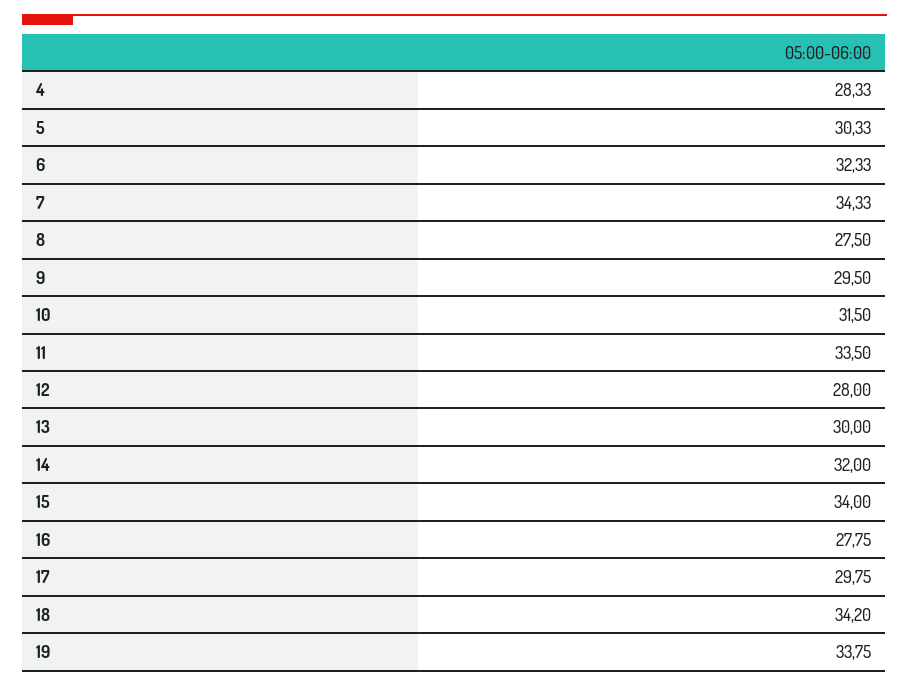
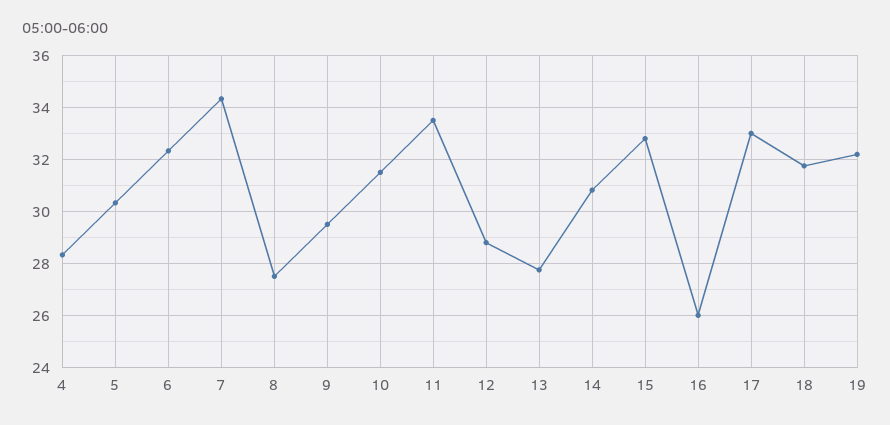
  {
    "4": 28.33,
    "5": 30.33,
    "6": 32.33,
    "7": 34.33,
    "8": 27.5,
    "9": 29.5,
    "10": 31.5,
    "11": 33.5,
-   "12": 28,
+   "12": 28.75,
-   "13": 30,
+   "13": 27.75,
-   "14": 32,
+   "14": 30.75,
-   "15": 34,
+   "15": 32.75,
-   "16": 27.75,
+   "16": 26,
-   "17": 29.75,
+   "17": 33,
-   "18": 34.2,
+   "18": 31.75,
-   "19": 33.75
+   "19": 32.25
  }

